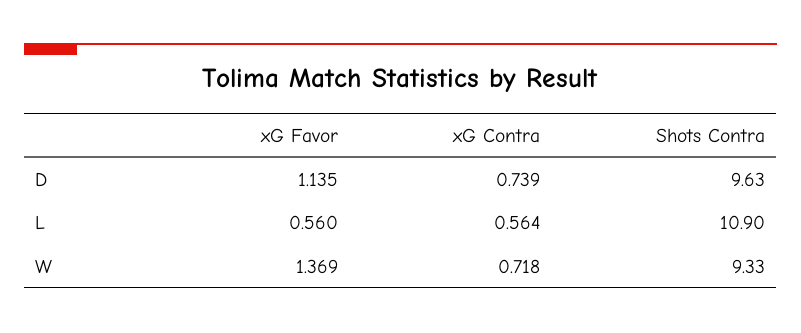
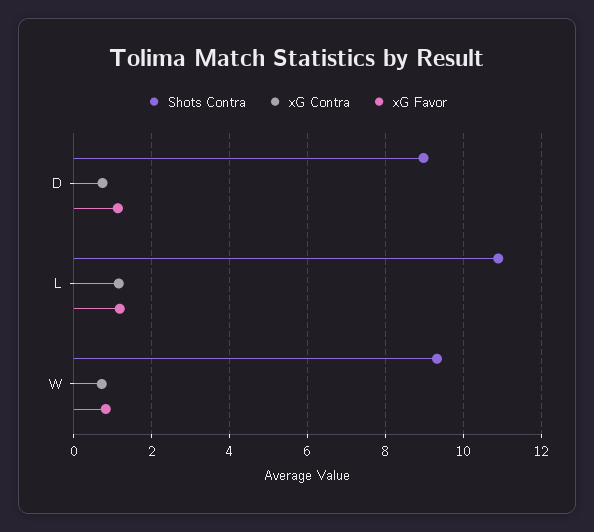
  {
    "xG Favor": {
      "D": 1.135,
-     "L": 0.56,
+     "L": 1.2,
-     "W": 1.369
+     "W": 0.8
    },
    "xG Contra": {
      "D": 0.739,
-     "L": 0.564,
+     "L": 1.2,
      "W": 0.718
    },
    "Shots Contra": {
-     "D": 9.63,
+     "D": 9,
      "L": 10.9,
      "W": 9.33
    }
  }

